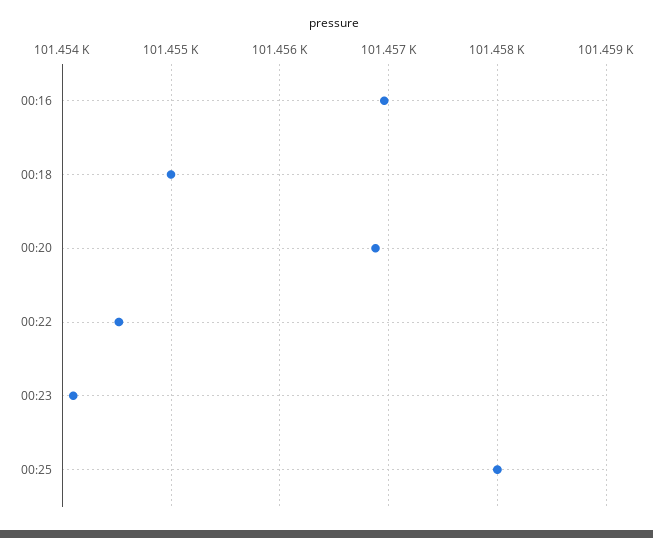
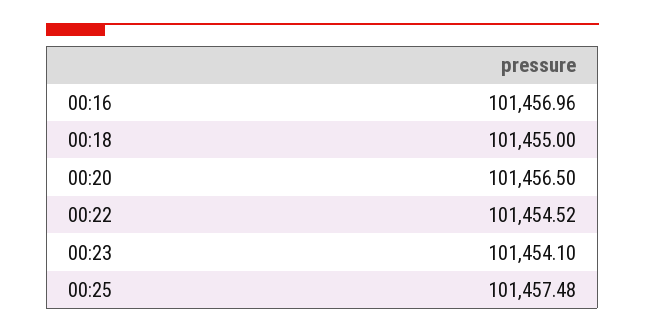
  {
    "00:16": 101456.96,
    "00:18": 101455,
-   "00:20": 101456.9,
+   "00:20": 101456.5,
    "00:22": 101454.52,
    "00:23": 101454.1,
-   "00:25": 101458
+   "00:25": 101457.48
  }

